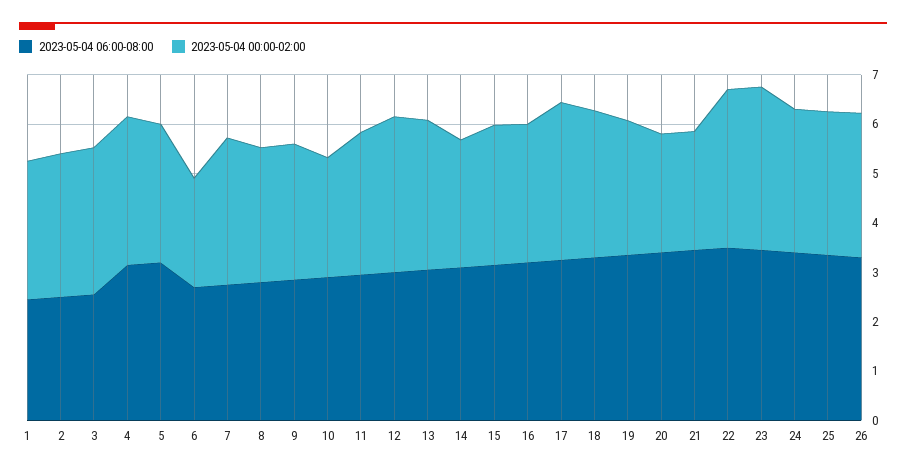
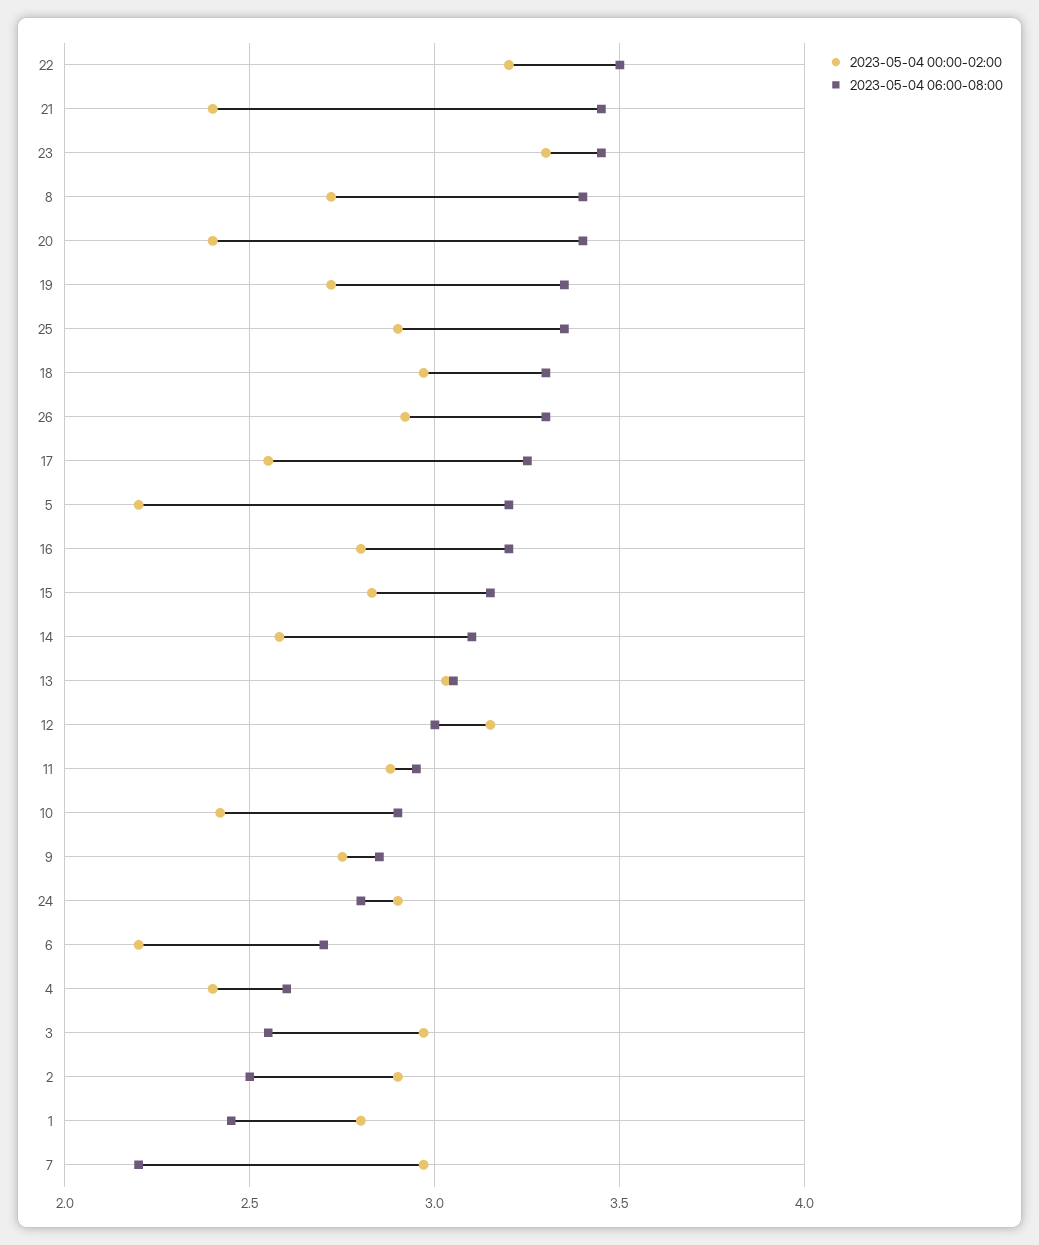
  {
    "2023-05-04 06:00-08:00": {
      "1": 2.45,
      "2": 2.5,
      "3": 2.55,
-     "4": 3.2,
+     "4": 2.6,
      "5": 3.2,
      "6": 2.7,
-     "7": 2.8,
+     "7": 2.2,
-     "8": 2.8,
+     "8": 3.4,
      "9": 2.85,
      "10": 2.9,
      "11": 2.95,
      "12": 3,
      "13": 3.05,
      "14": 3.1,
      "15": 3.15,
      "16": 3.2,
      "17": 3.25,
      "18": 3.3,
      "19": 3.35,
      "20": 3.4,
      "21": 3.45,
      "22": 3.5,
      "23": 3.45,
-     "24": 3.4,
+     "24": 2.8,
      "25": 3.35,
      "26": 3.3
    },
    "2023-05-04 00:00-02:00": {
      "1": 2.8,
      "2": 2.9,
      "3": 2.95,
-     "4": 3,
+     "4": 2.4,
-     "5": 2.8,
+     "5": 2.2,
      "6": 2.2,
      "7": 2.95,
      "8": 2.7,
      "9": 2.75,
      "10": 2.4,
      "11": 2.9,
      "12": 3.15,
      "13": 3.05,
      "14": 2.6,
      "15": 2.85,
      "16": 2.8,
-     "17": 3.2,
+     "17": 2.55,
      "18": 2.95,
      "19": 2.7,
      "20": 2.4,
      "21": 2.4,
      "22": 3.2,
      "23": 3.3,
      "24": 2.9,
      "25": 2.9,
      "26": 2.9
    }
  }

